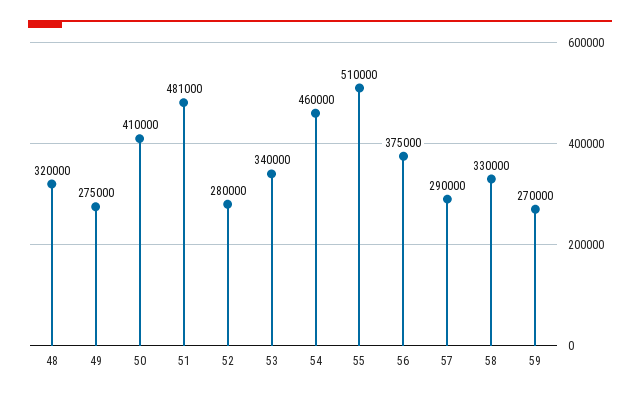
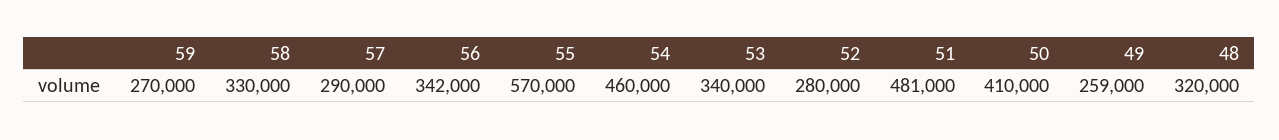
  {
    "48": 320000,
-   "49": 275000,
+   "49": 259000,
    "50": 410000,
    "51": 481000,
    "52": 280000,
    "53": 340000,
    "54": 460000,
-   "55": 510000,
+   "55": 570000,
-   "56": 375000,
+   "56": 342000,
    "57": 290000,
    "58": 330000,
    "59": 270000
  }

